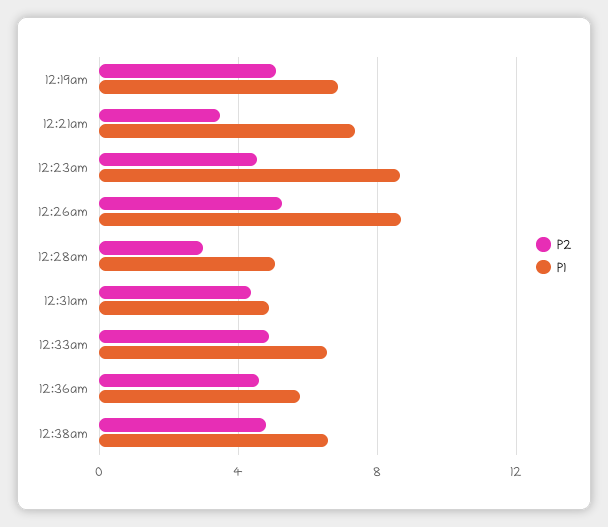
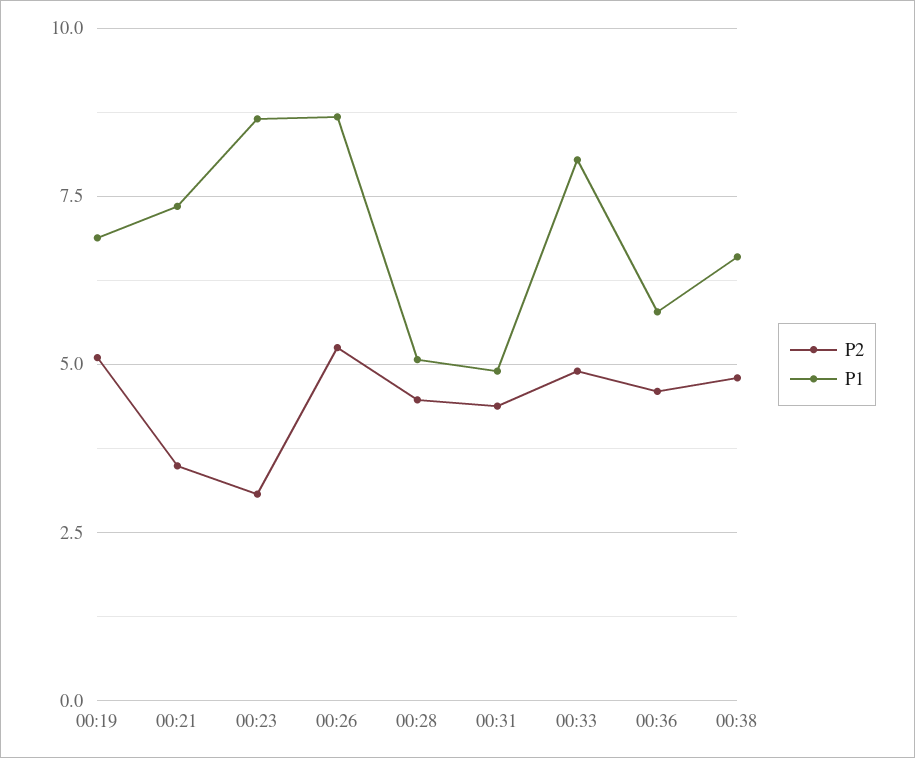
  {
    "P2": {
      "12:19am": 5,
      "12:21am": 3.5,
-     "12:23am": 4.5,
+     "12:23am": 3,
      "12:26am": 5.25,
-     "12:28am": 3,
+     "12:28am": 4.5,
      "12:31am": 4.5,
      "12:33am": 5,
      "12:36am": 4.5,
      "12:38am": 4.75
    },
    "P1": {
      "12:19am": 7,
      "12:21am": 7.25,
      "12:23am": 8.75,
      "12:26am": 8.75,
      "12:28am": 5,
      "12:31am": 5,
-     "12:33am": 6.5,
+     "12:33am": 8,
      "12:36am": 5.75,
      "12:38am": 6.5
    }
  }

